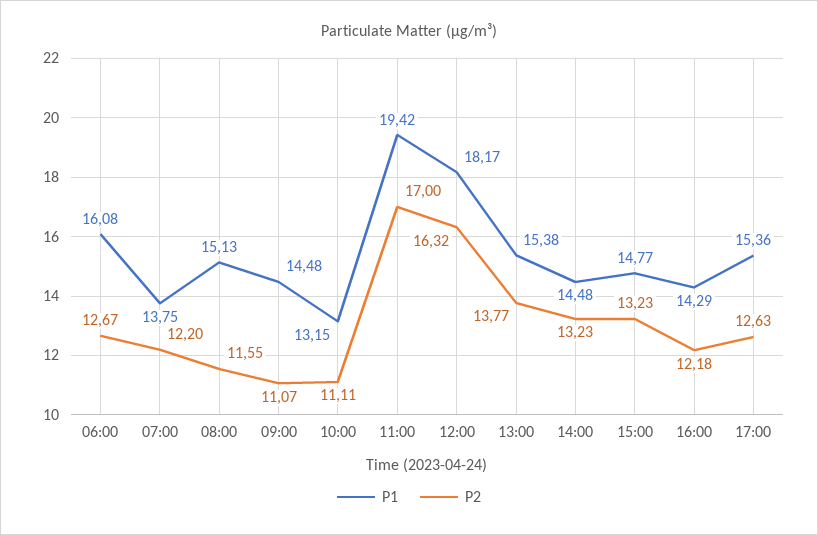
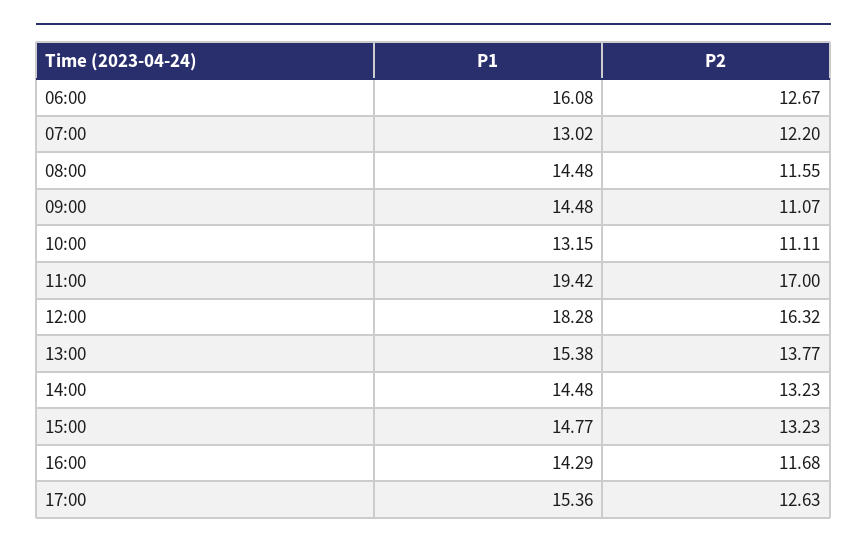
  {
    "P1": {
      "06:00": 16.08,
-     "07:00": 13.75,
+     "07:00": 13.02,
-     "08:00": 15.13,
+     "08:00": 14.48,
      "09:00": 14.48,
      "10:00": 13.15,
      "11:00": 19.42,
-     "12:00": 18.17,
+     "12:00": 18.28,
      "13:00": 15.38,
      "14:00": 14.48,
      "15:00": 14.77,
      "16:00": 14.29,
      "17:00": 15.36
    },
    "P2": {
      "06:00": 12.67,
      "07:00": 12.2,
      "08:00": 11.55,
      "09:00": 11.07,
      "10:00": 11.11,
      "11:00": 17,
      "12:00": 16.32,
      "13:00": 13.77,
      "14:00": 13.23,
      "15:00": 13.23,
-     "16:00": 12.18,
+     "16:00": 11.68,
      "17:00": 12.63
    }
  }

